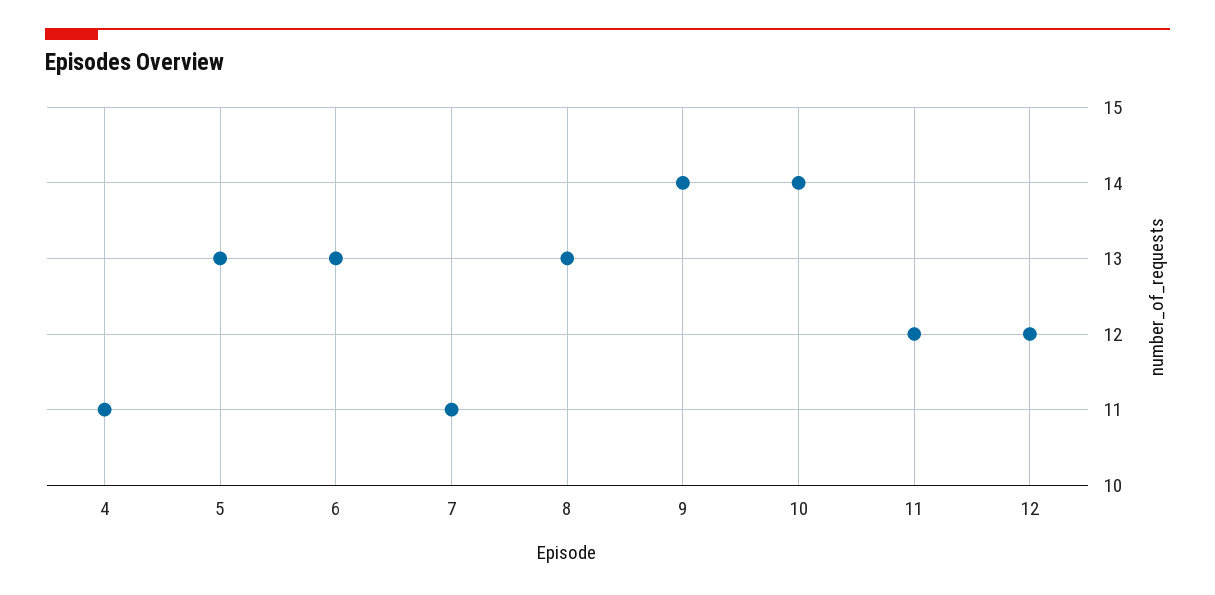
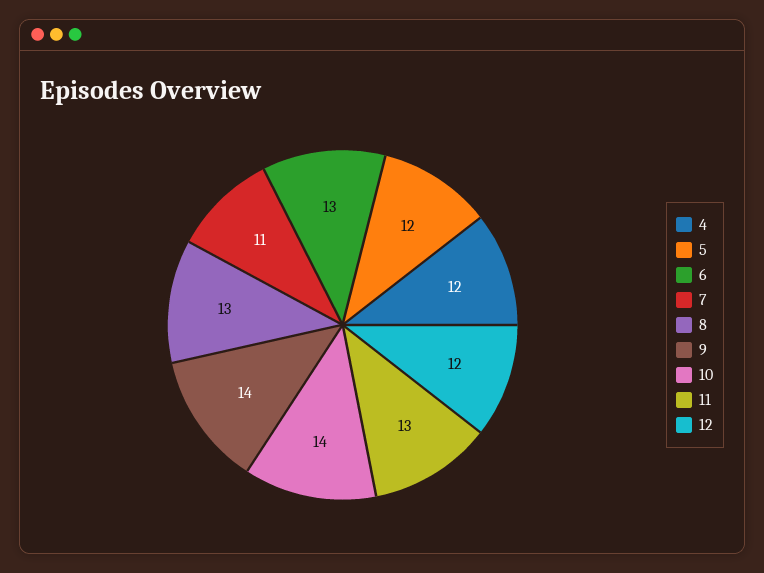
  {
-   "4": 11,
+   "4": 12,
-   "5": 13,
+   "5": 12,
    "6": 13,
    "7": 11,
    "8": 13,
    "9": 14,
    "10": 14,
-   "11": 12,
+   "11": 13,
    "12": 12
  }

